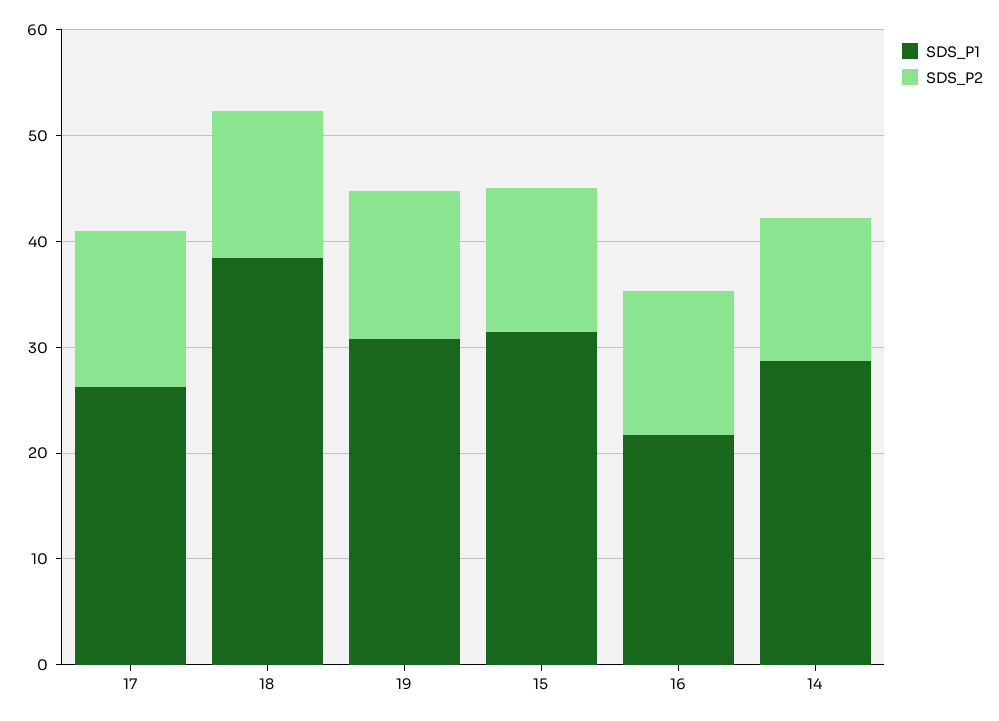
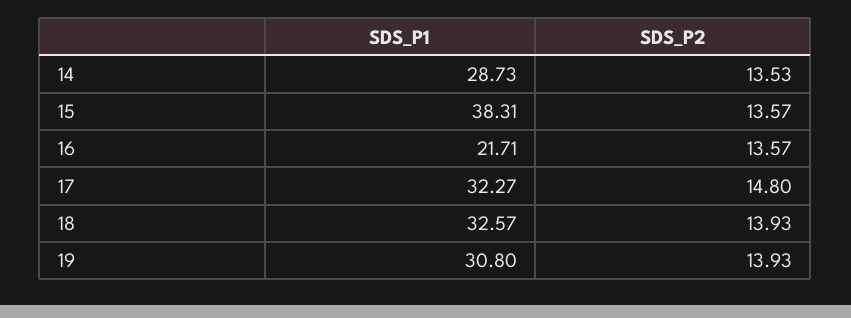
  {
    "SDS_P1": {
-     "17": 26,
+     "17": 32.27,
-     "18": 38,
+     "18": 32.57,
      "19": 30.8,
-     "15": 32,
+     "15": 38.31,
      "16": 21.71,
      "14": 28.73
    },
    "SDS_P2": {
      "17": 14.8,
      "18": 13.93,
      "19": 13.93,
      "15": 13.57,
      "16": 13.57,
      "14": 13.53
    }
  }

